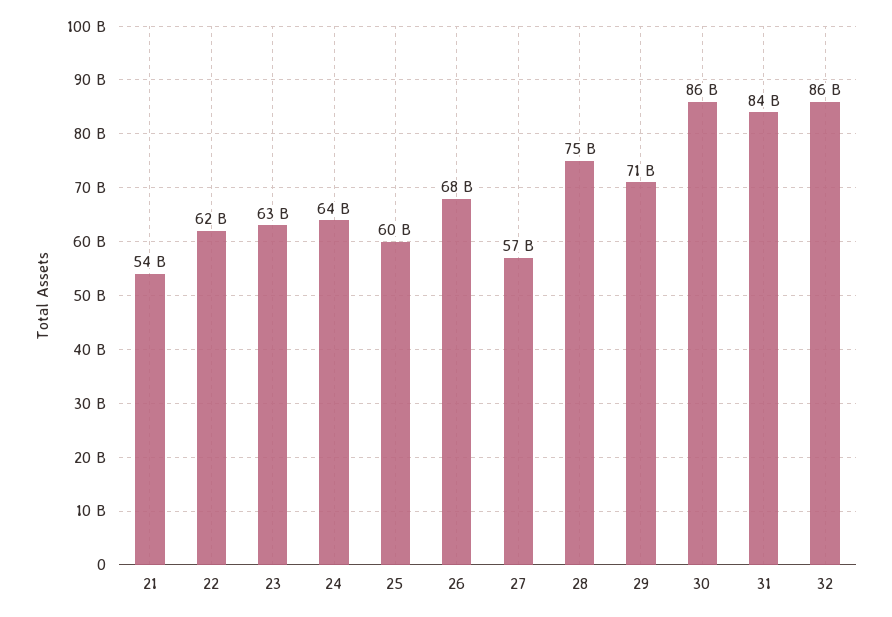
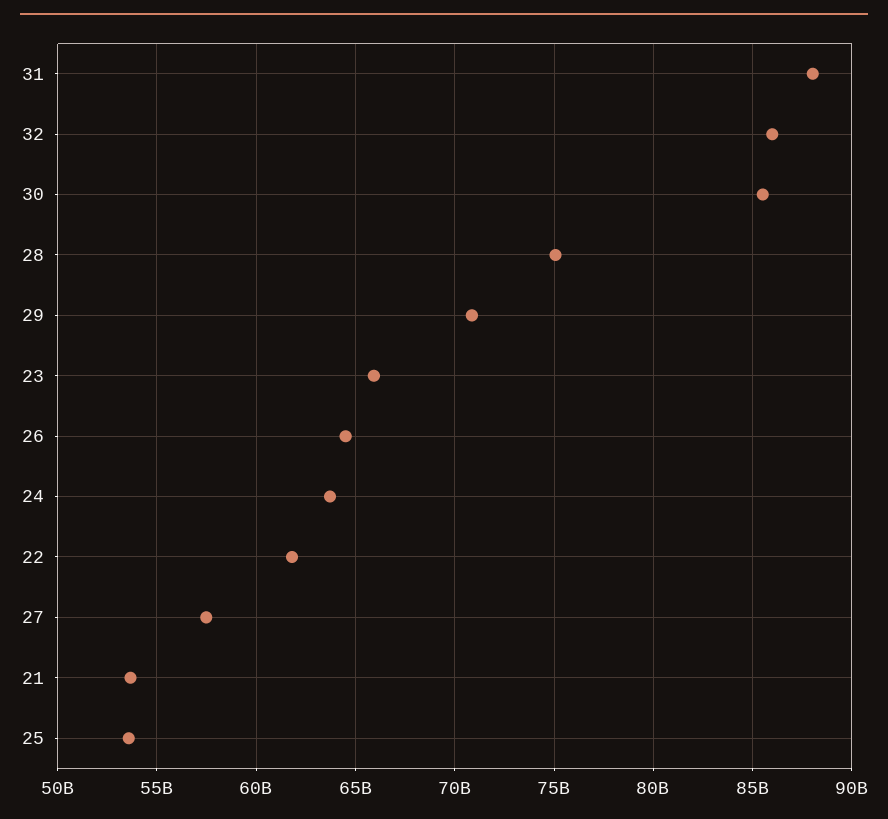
  {
    "21": 54000000000,
    "22": 62000000000,
-   "23": 63000000000,
+   "23": 66000000000,
    "24": 64000000000,
-   "25": 60000000000,
+   "25": 53500000000,
-   "26": 68000000000,
+   "26": 64500000000,
    "27": 57000000000,
    "28": 75000000000,
    "29": 71000000000,
    "30": 86000000000,
-   "31": 84000000000,
+   "31": 88000000000,
    "32": 86000000000
  }

